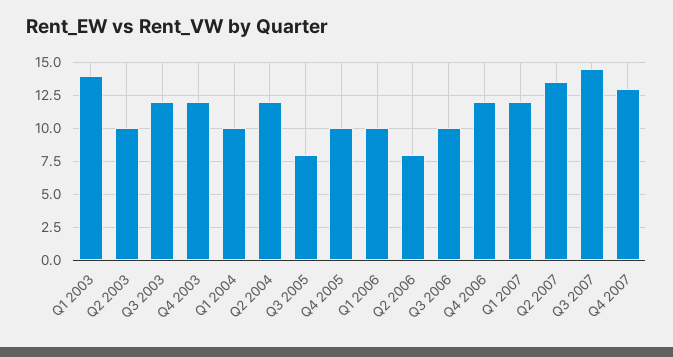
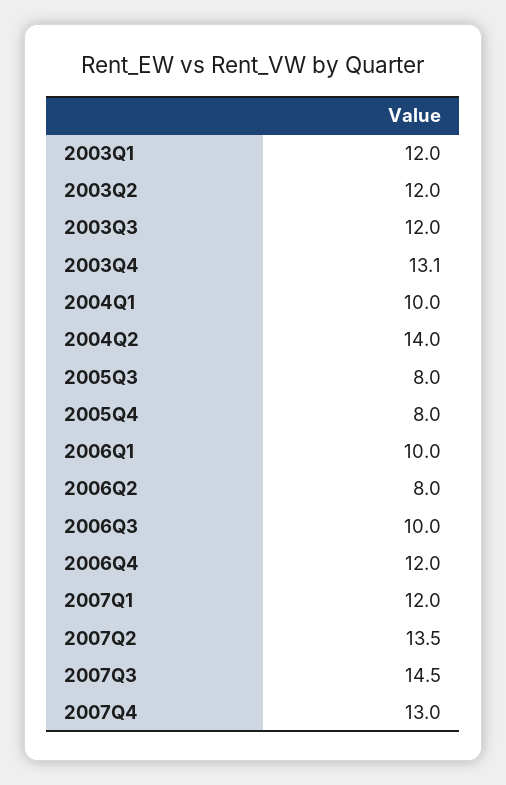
  {
-   "Q1 2003": 14,
+   "Q1 2003": 12,
-   "Q2 2003": 10,
+   "Q2 2003": 12,
    "Q3 2003": 12,
-   "Q4 2003": 12,
+   "Q4 2003": 13.1,
    "Q1 2004": 10,
-   "Q2 2004": 12,
+   "Q2 2004": 14,
    "Q3 2005": 8,
-   "Q4 2005": 10,
+   "Q4 2005": 8,
    "Q1 2006": 10,
    "Q2 2006": 8,
    "Q3 2006": 10,
    "Q4 2006": 12,
    "Q1 2007": 12,
    "Q2 2007": 13.5,
    "Q3 2007": 14.5,
    "Q4 2007": 13
  }

